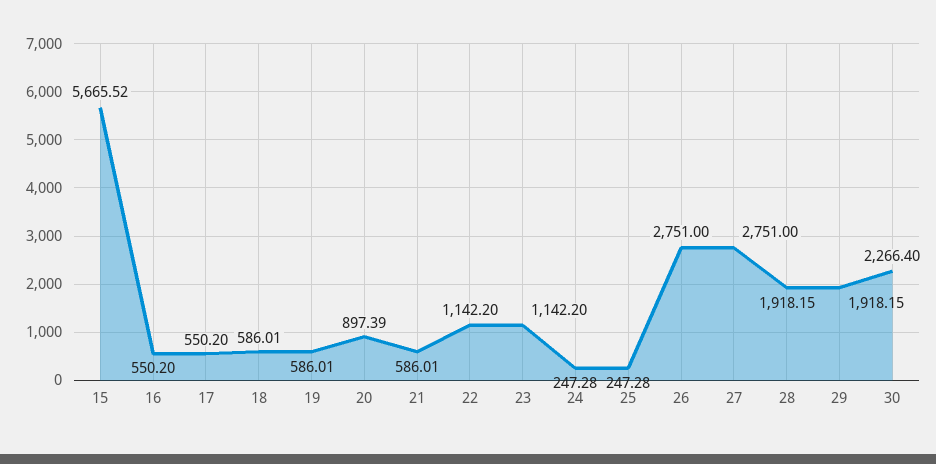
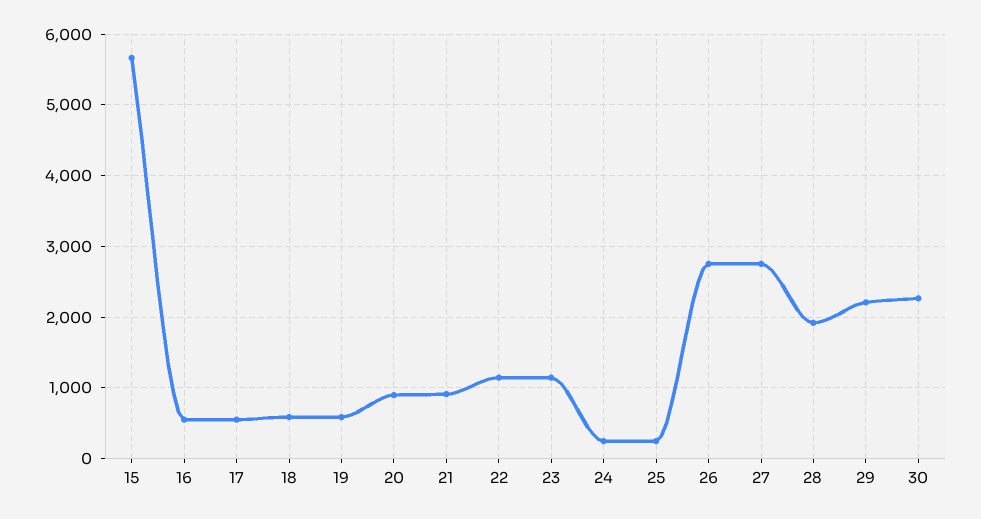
  {
    "15": 5665.52,
    "16": 550.2,
    "17": 550.2,
    "18": 586.01,
    "19": 586.01,
    "20": 897.39,
-   "21": 586.01,
+   "21": 900,
    "22": 1142.2,
    "23": 1142.2,
    "24": 247.28,
    "25": 247.28,
    "26": 2751,
    "27": 2751,
    "28": 1918.15,
-   "29": 1918.15,
+   "29": 2200,
    "30": 2266.4
  }

